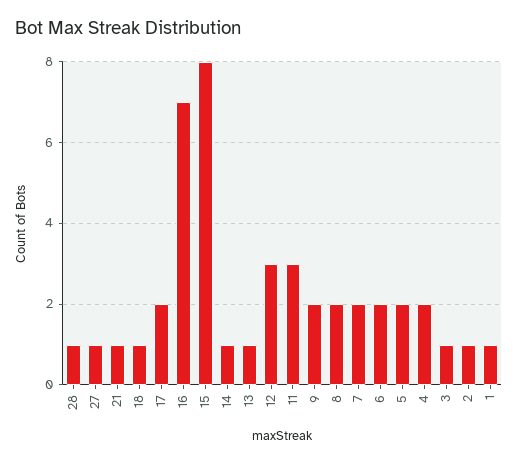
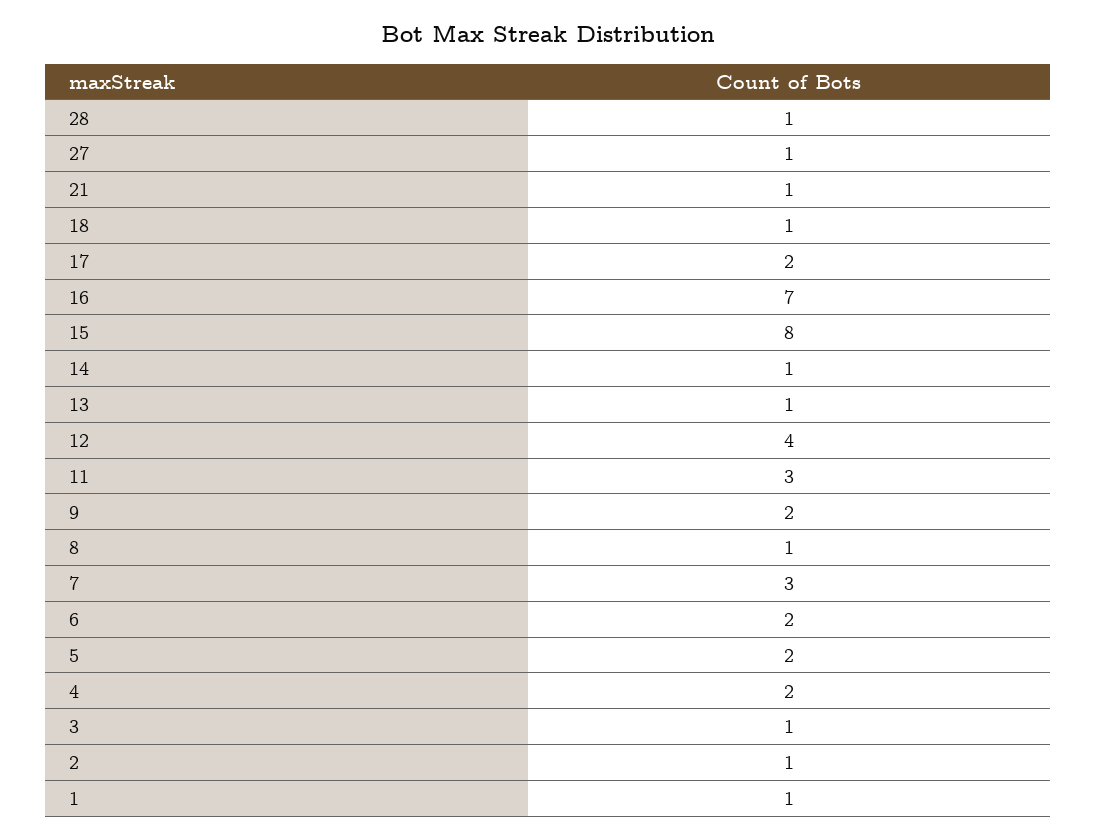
  {
    "28": 1,
    "27": 1,
    "21": 1,
    "18": 1,
    "17": 2,
    "16": 7,
    "15": 8,
    "14": 1,
    "13": 1,
-   "12": 3,
+   "12": 4,
    "11": 3,
    "9": 2,
-   "8": 2,
+   "8": 1,
-   "7": 2,
+   "7": 3,
    "6": 2,
    "5": 2,
    "4": 2,
    "3": 1,
    "2": 1,
    "1": 1
  }

